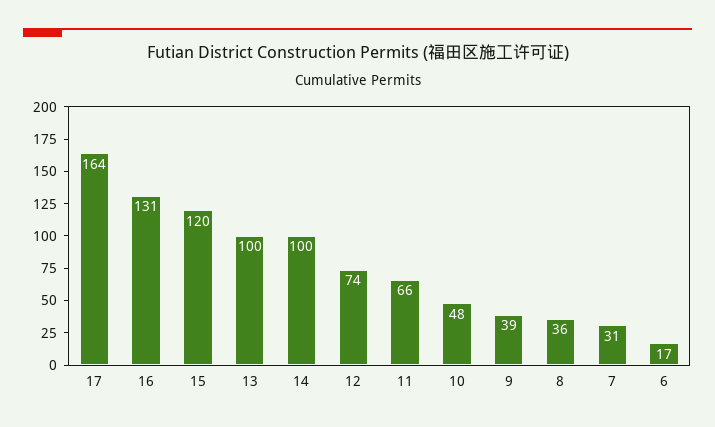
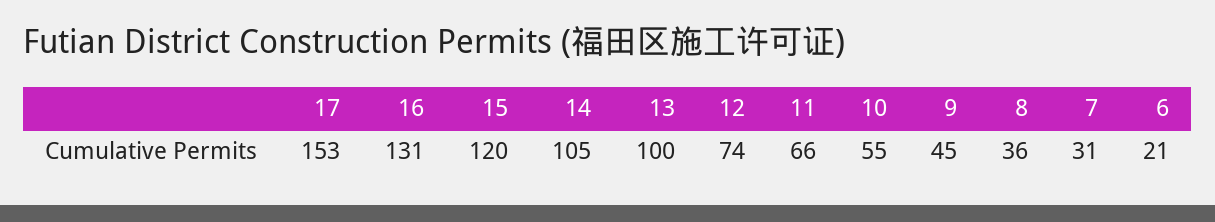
  {
-   "17": 164,
+   "17": 153,
    "16": 131,
    "15": 120,
    "13": 100,
-   "14": 100,
+   "14": 105,
    "12": 74,
    "11": 66,
-   "10": 48,
+   "10": 55,
-   "9": 39,
+   "9": 45,
    "8": 36,
    "7": 31,
-   "6": 17
+   "6": 21
  }

